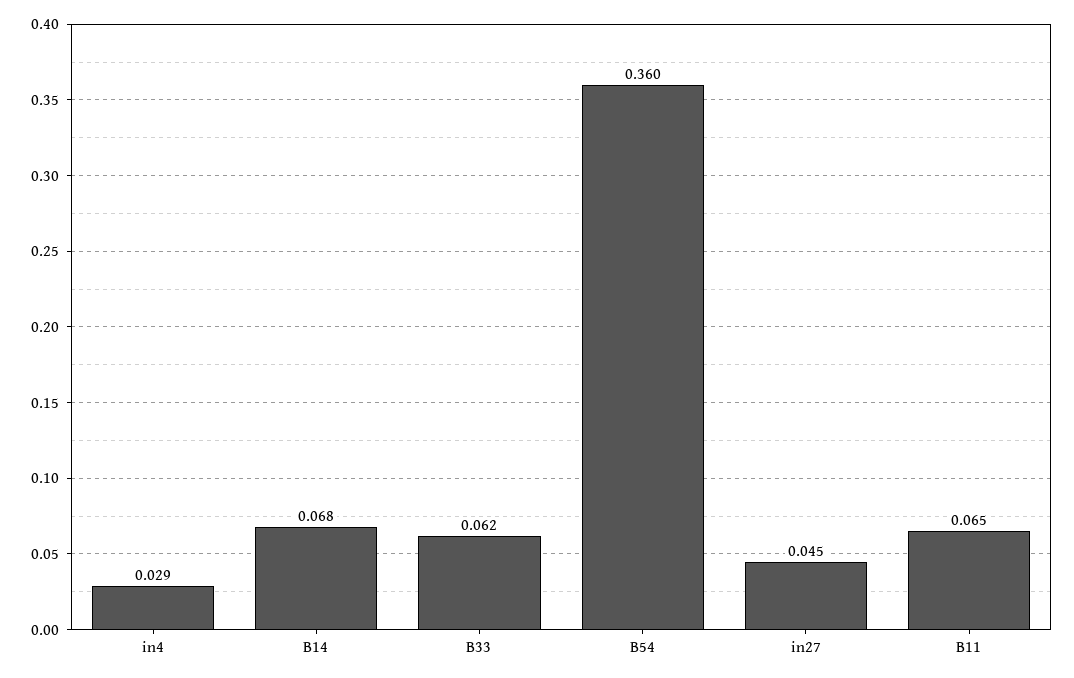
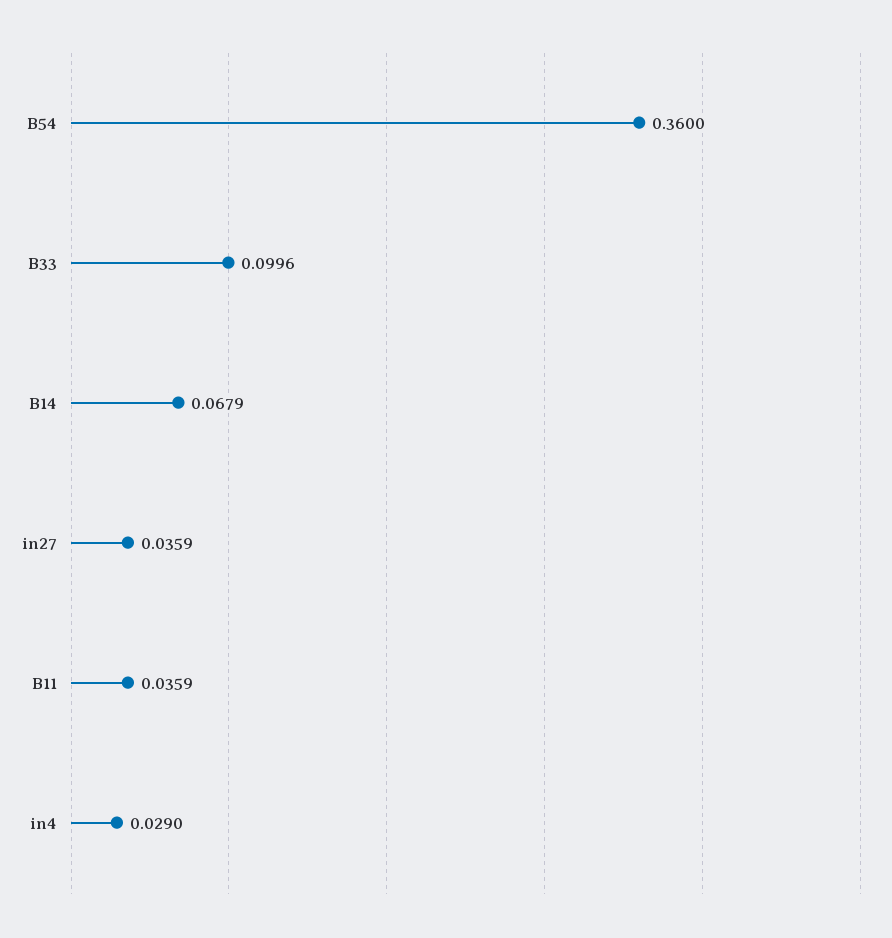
  {
    "in4": 0.029,
    "B14": 0.0679,
-   "B33": 0.062,
+   "B33": 0.0996,
    "B54": 0.36,
-   "in27": 0.045,
+   "in27": 0.0359,
-   "B11": 0.065
+   "B11": 0.0359
  }

